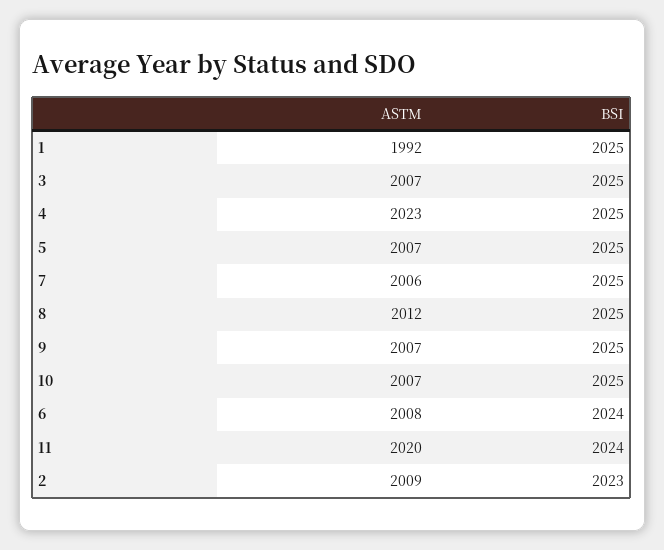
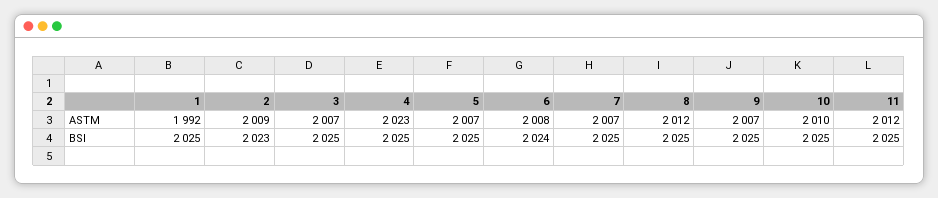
  {
    "ASTM": {
      "1": 1992,
      "3": 2007,
      "4": 2023,
      "5": 2007,
-     "7": 2006,
+     "7": 2007,
      "8": 2012,
      "9": 2007,
-     "10": 2007,
+     "10": 2010,
      "6": 2008,
-     "11": 2020,
+     "11": 2012,
      "2": 2009
    },
    "BSI": {
      "1": 2025,
      "3": 2025,
      "4": 2025,
      "5": 2025,
      "7": 2025,
      "8": 2025,
      "9": 2025,
      "10": 2025,
      "6": 2024,
-     "11": 2024,
+     "11": 2025,
      "2": 2023
    }
  }

